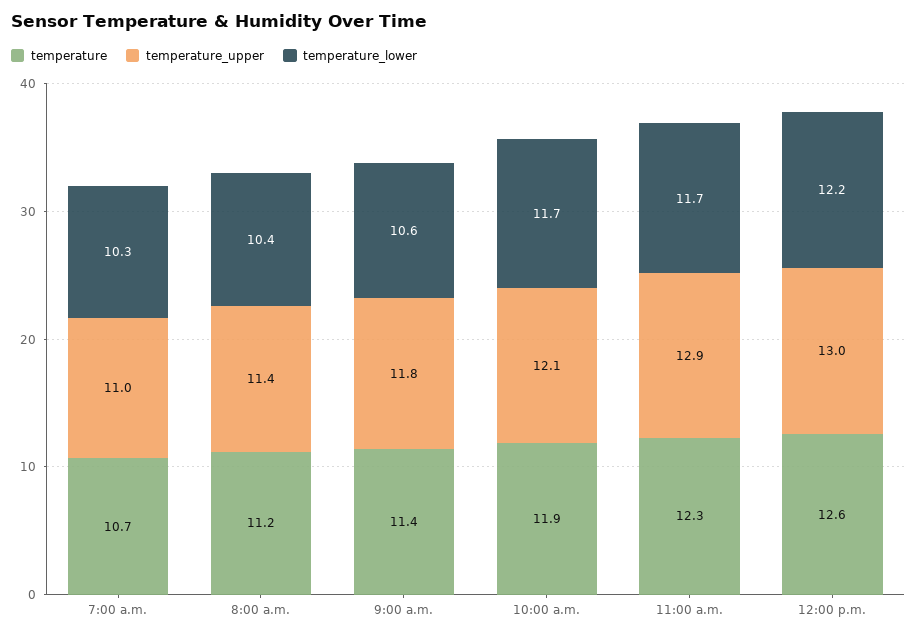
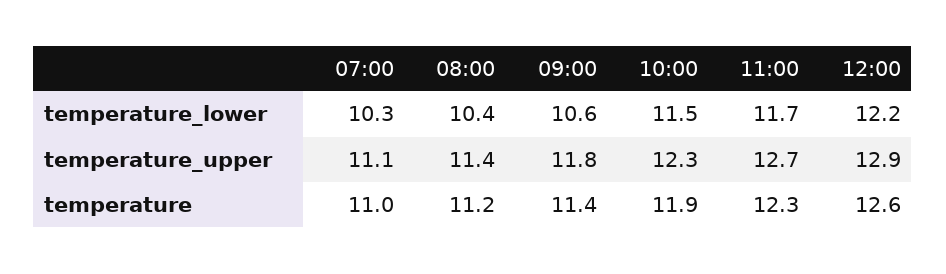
  {
    "temperature": {
-     "7:00 a.m.": 10.7,
+     "7:00 a.m.": 11,
      "8:00 a.m.": 11.2,
      "9:00 a.m.": 11.4,
      "10:00 a.m.": 11.9,
      "11:00 a.m.": 12.3,
      "12:00 p.m.": 12.6
    },
    "temperature_upper": {
-     "7:00 a.m.": 11,
+     "7:00 a.m.": 11.1,
      "8:00 a.m.": 11.4,
      "9:00 a.m.": 11.8,
-     "10:00 a.m.": 12.1,
+     "10:00 a.m.": 12.3,
-     "11:00 a.m.": 12.9,
+     "11:00 a.m.": 12.7,
-     "12:00 p.m.": 13
+     "12:00 p.m.": 12.9
    },
    "temperature_lower": {
      "7:00 a.m.": 10.3,
      "8:00 a.m.": 10.4,
      "9:00 a.m.": 10.6,
-     "10:00 a.m.": 11.7,
+     "10:00 a.m.": 11.5,
      "11:00 a.m.": 11.7,
      "12:00 p.m.": 12.2
    }
  }

